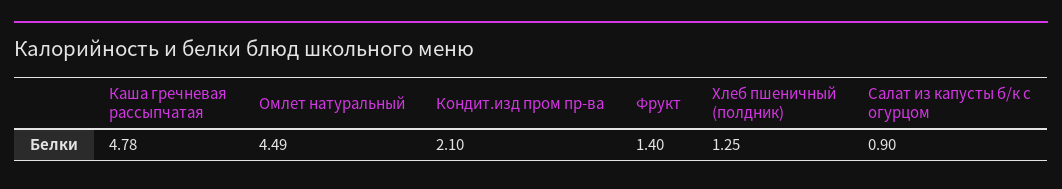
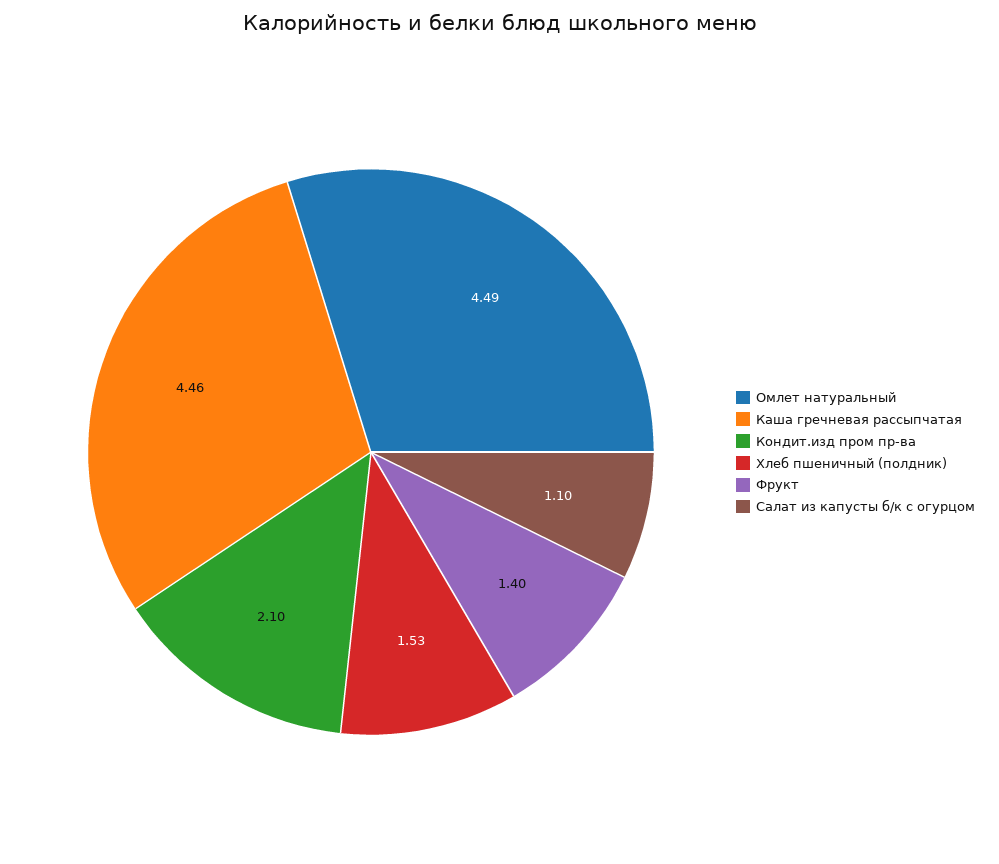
  {
-   "Каша гречневая рассыпчатая": 4.78,
+   "Каша гречневая рассыпчатая": 4.46,
    "Омлет натуральный": 4.49,
    "Кондит.изд пром пр-ва": 2.1,
    "Фрукт": 1.4,
-   "Хлеб пшеничный (полдник)": 1.25,
+   "Хлеб пшеничный (полдник)": 1.53,
-   "Салат из капусты б/к с огурцом": 0.9
+   "Салат из капусты б/к с огурцом": 1.1
  }

